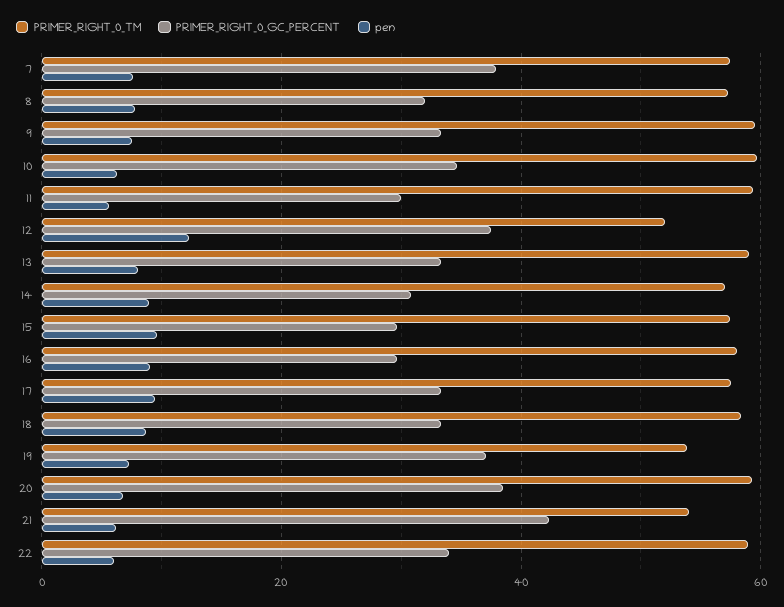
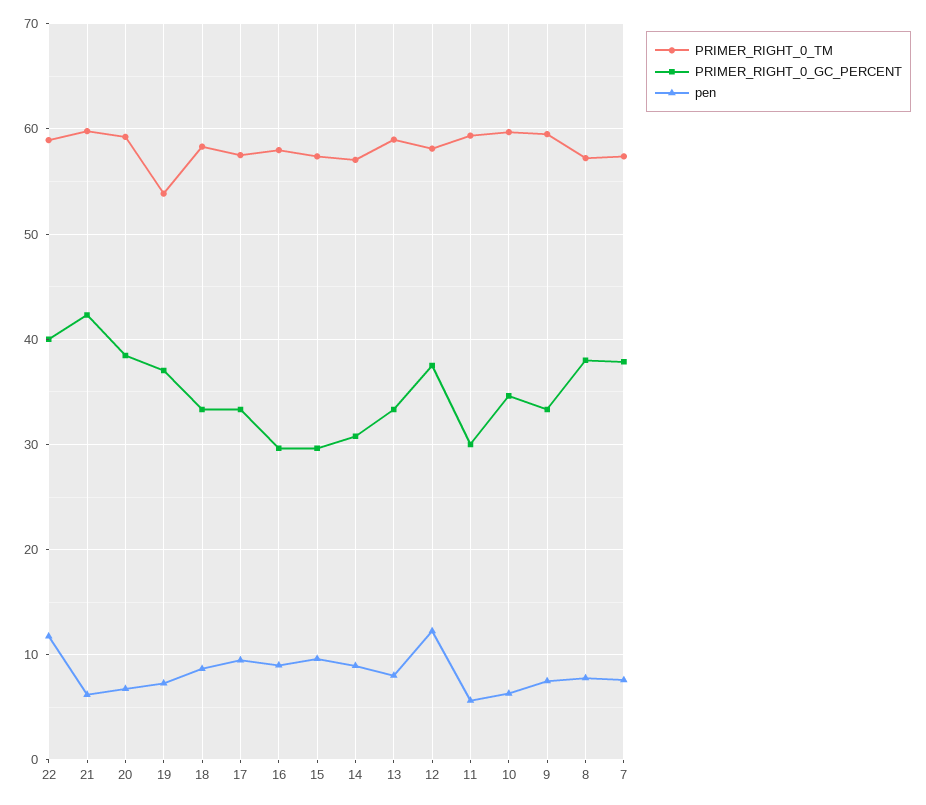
  {
    "PRIMER_RIGHT_0_TM": {
      "7": 57,
      "8": 57,
      "9": 60,
      "10": 60,
      "11": 59,
-     "12": 52,
+     "12": 58,
      "13": 59,
      "14": 57,
      "15": 57,
      "16": 58,
      "17": 58,
      "18": 58,
      "19": 54,
      "20": 59,
-     "21": 54,
+     "21": 60,
      "22": 59
    },
    "PRIMER_RIGHT_0_GC_PERCENT": {
      "7": 38,
-     "8": 32,
+     "8": 38,
      "9": 33,
      "10": 35,
      "11": 30,
      "12": 38,
      "13": 33,
      "14": 31,
      "15": 30,
      "16": 30,
      "17": 33,
      "18": 33,
      "19": 37,
      "20": 38,
      "21": 42,
-     "22": 34
+     "22": 40
    },
    "pen": {
      "7": 8,
      "8": 8,
      "9": 7,
      "10": 6,
      "11": 6,
      "12": 12,
      "13": 8,
      "14": 9,
      "15": 10,
      "16": 9,
      "17": 9,
      "18": 9,
      "19": 7,
      "20": 7,
      "21": 6,
-     "22": 6
+     "22": 12
    }
  }

